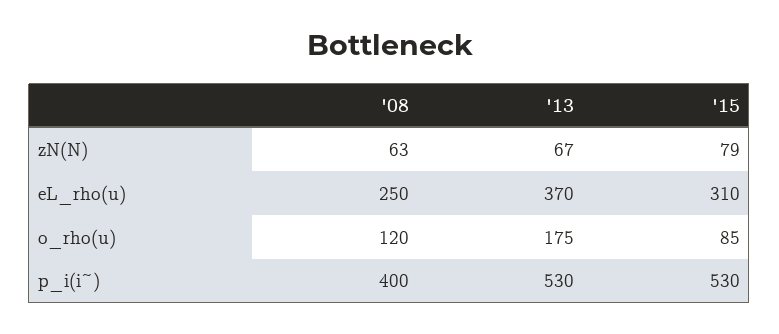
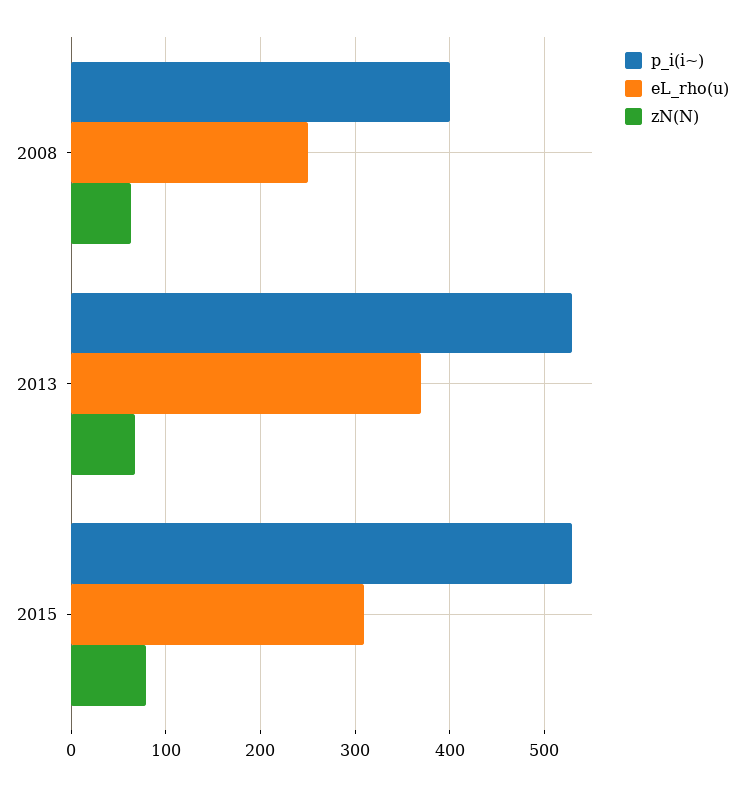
  {
    "zN(N)": {
      "'08": 63,
      "'13": 67,
      "'15": 79
    },
    "eL_rho(u)": {
      "'08": 250,
      "'13": 370,
      "'15": 310
    },
-   "o_rho(u)": {
-     "'08": 120,
-     "'13": 175,
-     "'15": 85
-   },
    "p_i(i~)": {
      "'08": 400,
      "'13": 530,
      "'15": 530
    }
  }

